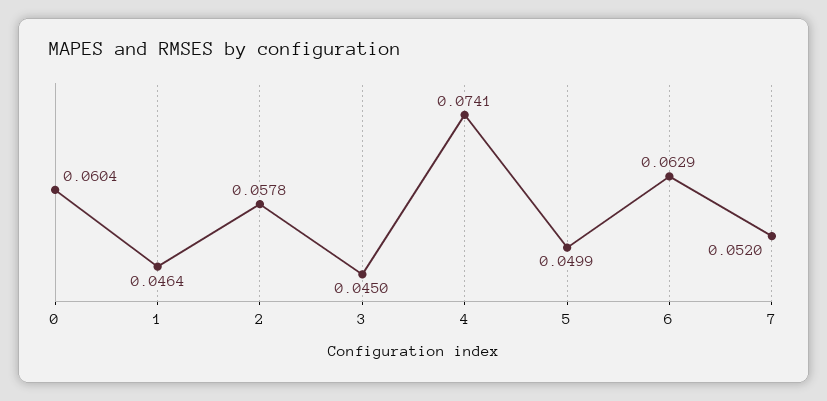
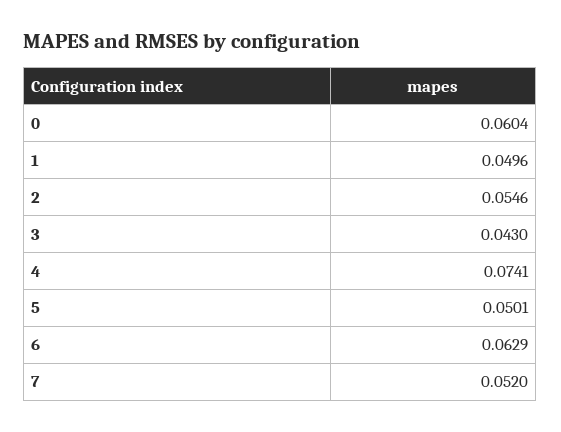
  {
    "0": 0.0604,
-   "1": 0.0464,
+   "1": 0.0496,
-   "2": 0.0578,
+   "2": 0.0546,
-   "3": 0.045,
+   "3": 0.043,
    "4": 0.0741,
-   "5": 0.0499,
+   "5": 0.0501,
    "6": 0.0629,
    "7": 0.052
  }

